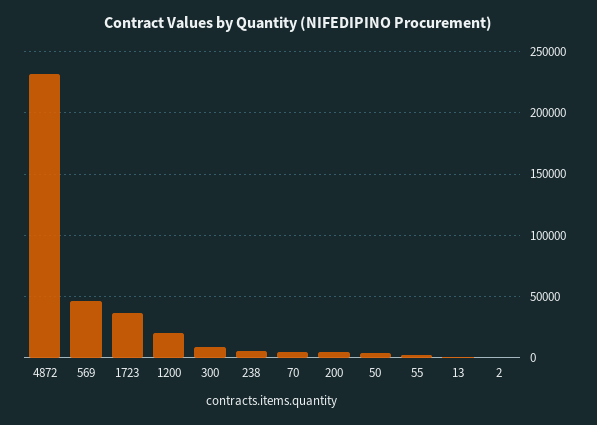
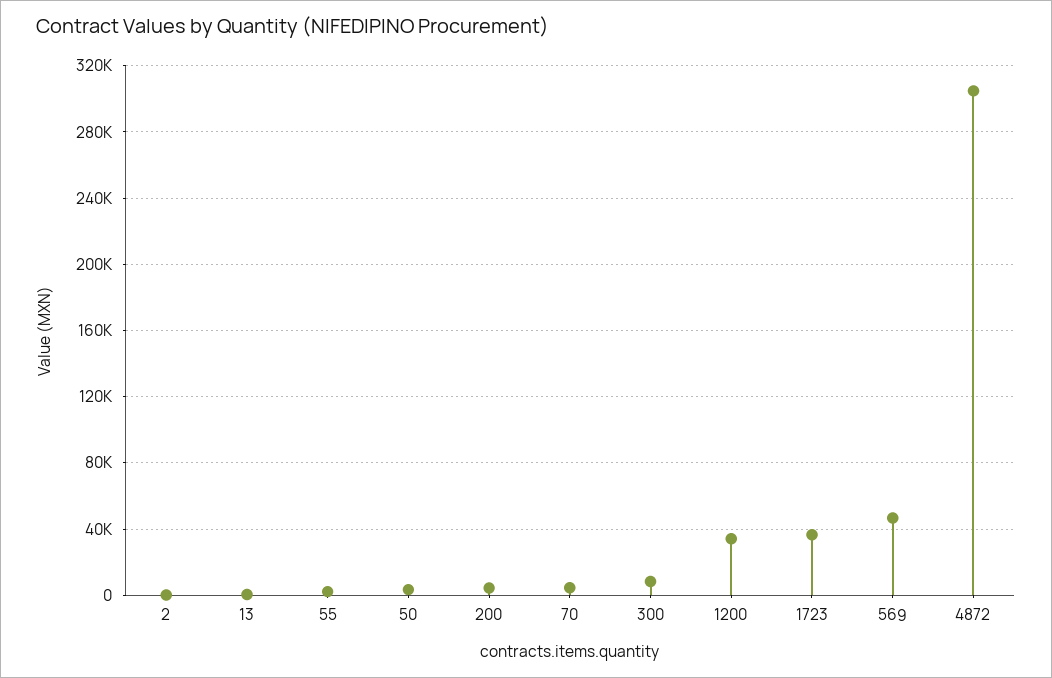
  {
-   "4872": 230000,
+   "4872": 305000,
    "569": 45000,
    "1723": 35000,
-   "1200": 20000,
+   "1200": 35000,
    "300": 10000,
-   "238": 5000,
    "70": 5000,
    "200": 5000,
    "50": 5000,
    "55": 0,
    "13": 0,
    "2": 0
  }

